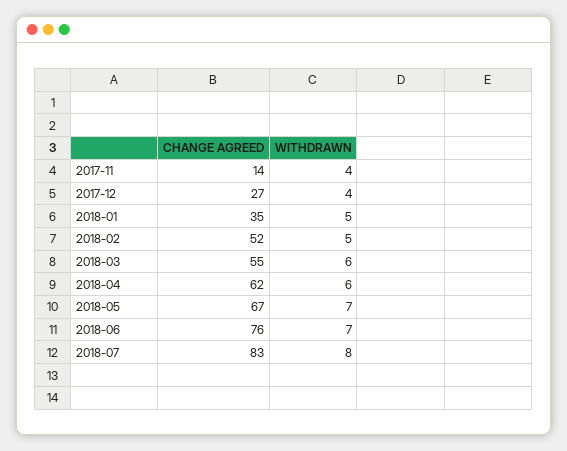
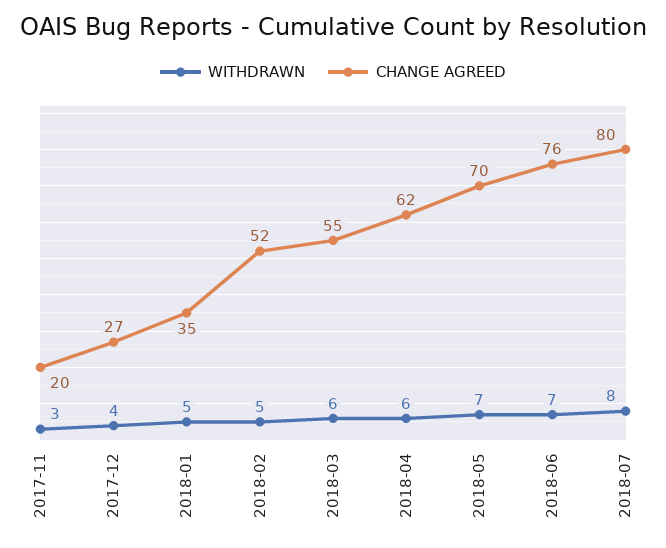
  {
    "CHANGE AGREED": {
-     "2017-11": 14,
+     "2017-11": 20,
      "2017-12": 27,
      "2018-01": 35,
      "2018-02": 52,
      "2018-03": 55,
      "2018-04": 62,
-     "2018-05": 67,
+     "2018-05": 70,
      "2018-06": 76,
-     "2018-07": 83
+     "2018-07": 80
    },
    "WITHDRAWN": {
-     "2017-11": 4,
+     "2017-11": 3,
      "2017-12": 4,
      "2018-01": 5,
      "2018-02": 5,
      "2018-03": 6,
      "2018-04": 6,
      "2018-05": 7,
      "2018-06": 7,
      "2018-07": 8
    }
  }

